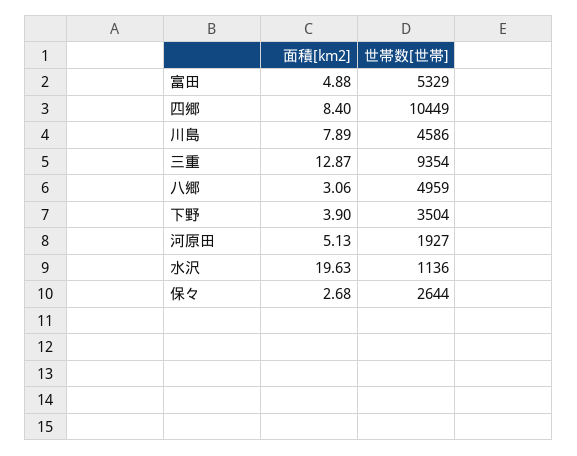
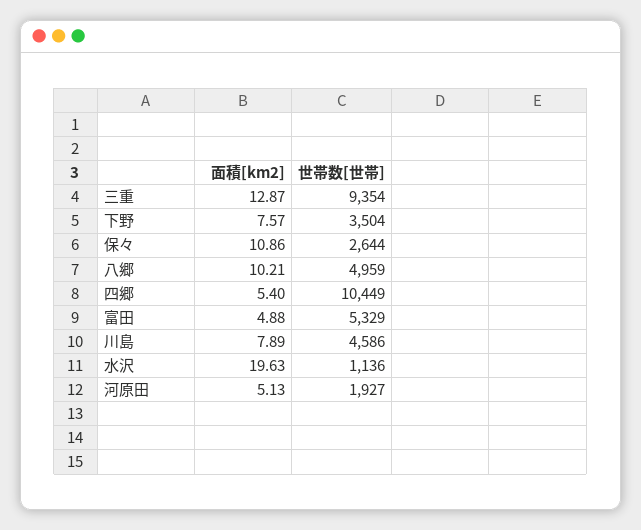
  {
    "面積[km2]": {
      "富田": 4.88,
-     "四郷": 8.4,
+     "四郷": 5.4,
      "川島": 7.89,
      "三重": 12.87,
-     "八郷": 3.06,
+     "八郷": 10.21,
-     "下野": 3.9,
+     "下野": 7.57,
      "河原田": 5.13,
      "水沢": 19.63,
-     "保々": 2.68
+     "保々": 10.86
    },
    "世帯数[世帯]": {
      "富田": 5329,
      "四郷": 10449,
      "川島": 4586,
      "三重": 9354,
      "八郷": 4959,
      "下野": 3504,
      "河原田": 1927,
      "水沢": 1136,
      "保々": 2644
    }
  }

